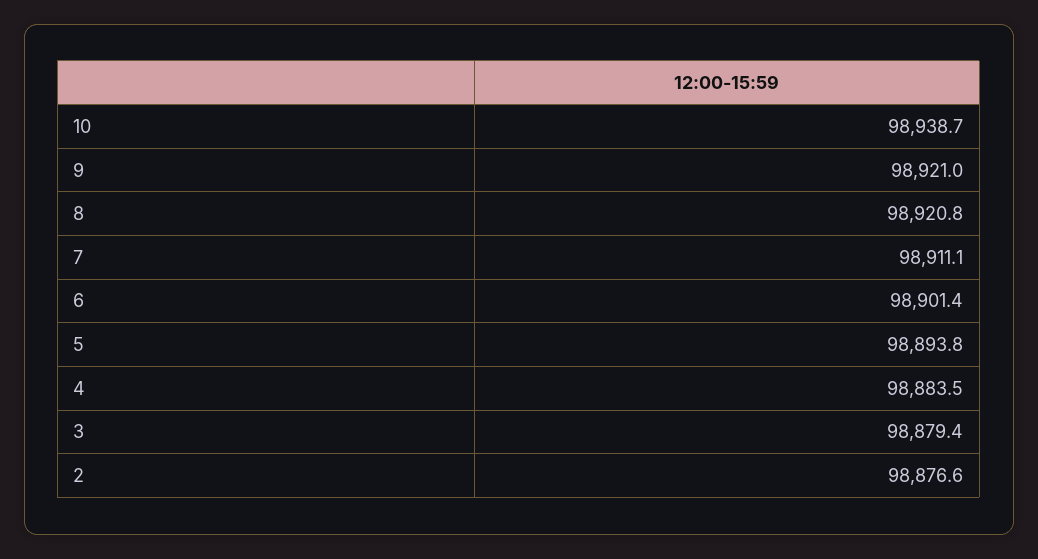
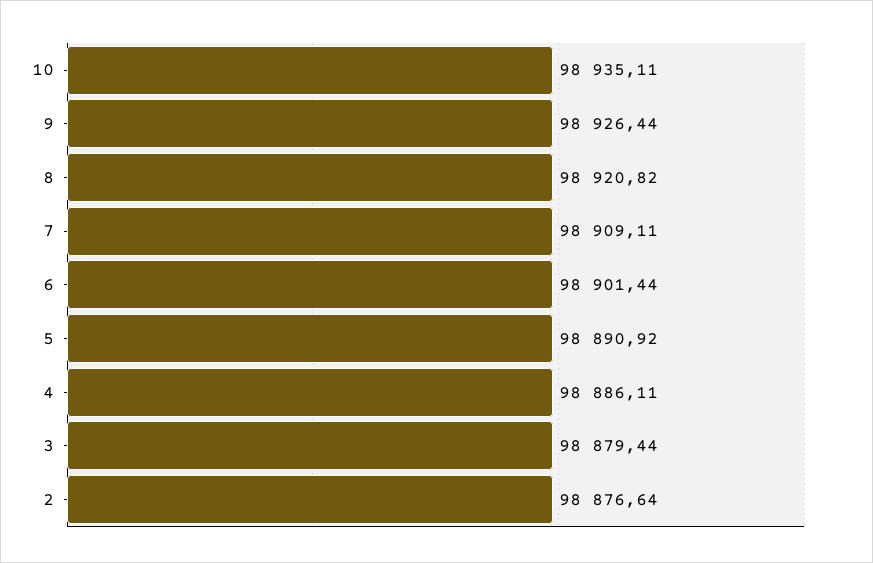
  {
-   "10": 98938.7,
+   "10": 98935.11,
-   "9": 98921,
+   "9": 98926.44,
    "8": 98920.82,
-   "7": 98911.1,
+   "7": 98909.11,
    "6": 98901.44,
-   "5": 98893.8,
+   "5": 98890.92,
-   "4": 98883.5,
+   "4": 98886.11,
    "3": 98879.44,
    "2": 98876.64
  }

